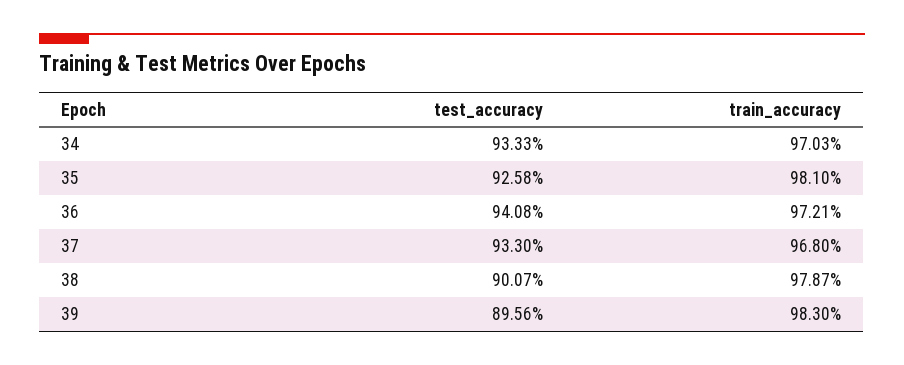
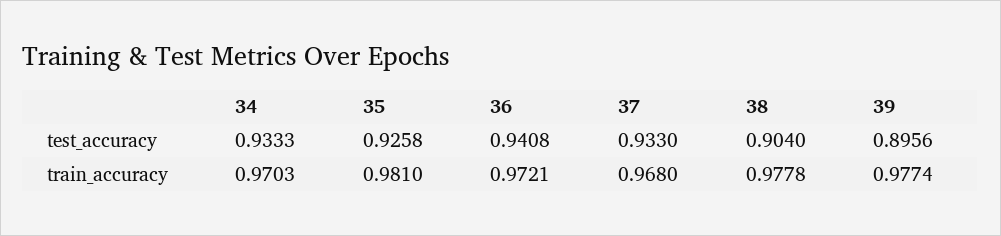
  {
    "test_accuracy": {
      "34": 0.9333,
      "35": 0.9258,
      "36": 0.9408,
      "37": 0.933,
-     "38": 0.9007,
+     "38": 0.904,
      "39": 0.8956
    },
    "train_accuracy": {
      "34": 0.9703,
      "35": 0.981,
      "36": 0.9721,
      "37": 0.968,
-     "38": 0.9787,
+     "38": 0.9778,
-     "39": 0.983
+     "39": 0.9774
    }
  }

